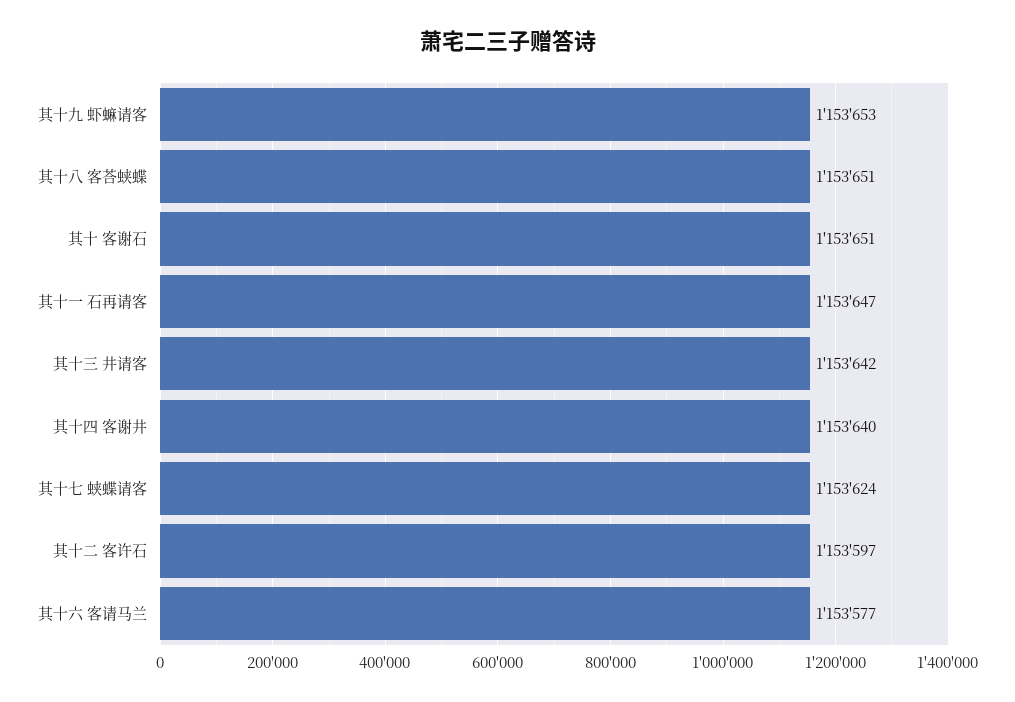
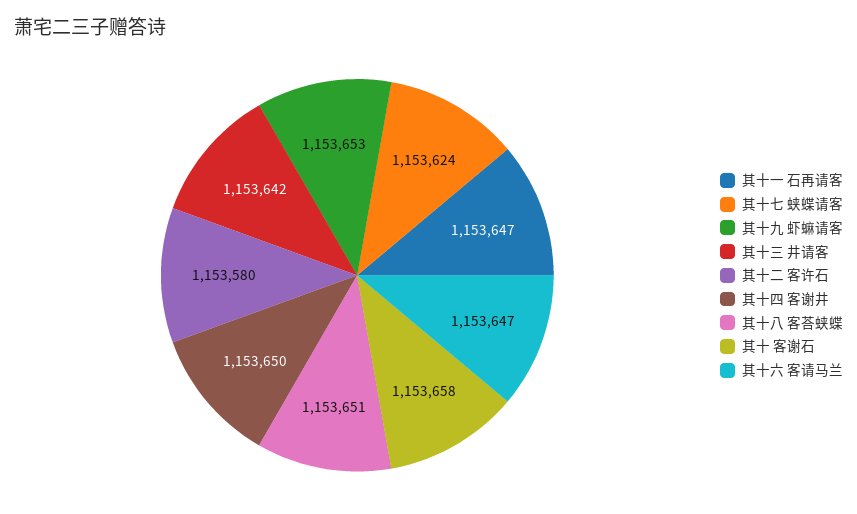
  {
    "其十九 虾䗫请客": 1153653,
    "其十八 客荅蛱蝶": 1153651,
-   "其十 客谢石": 1153651,
+   "其十 客谢石": 1153658,
    "其十一 石再请客": 1153647,
    "其十三 井请客": 1153642,
-   "其十四 客谢井": 1153640,
+   "其十四 客谢井": 1153650,
    "其十七 蛱蝶请客": 1153624,
-   "其十二 客许石": 1153597,
+   "其十二 客许石": 1153580,
-   "其十六 客请马兰": 1153577
+   "其十六 客请马兰": 1153647
  }

